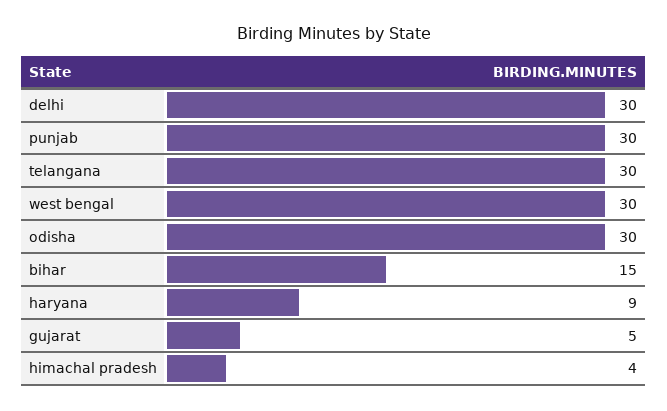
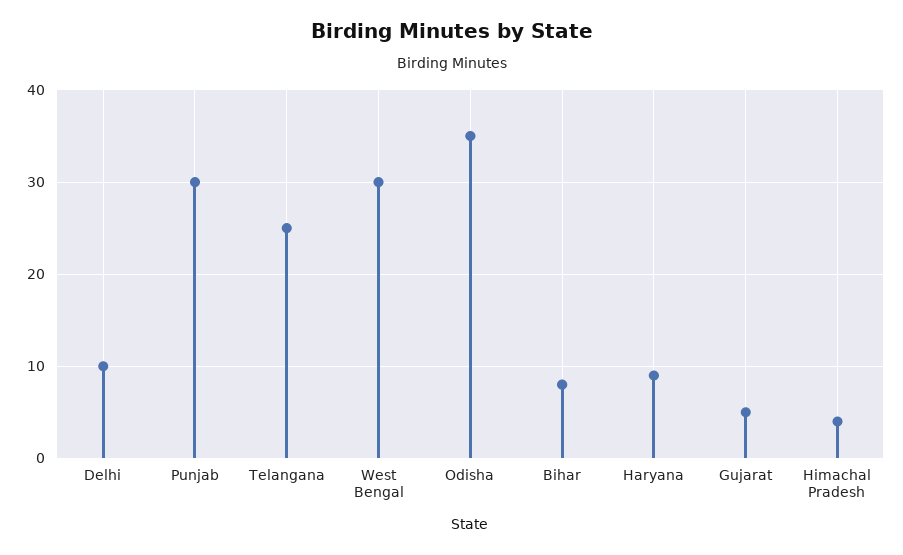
  {
-   "delhi": 30,
+   "delhi": 10,
    "punjab": 30,
-   "telangana": 30,
+   "telangana": 25,
    "west bengal": 30,
-   "odisha": 30,
+   "odisha": 35,
-   "bihar": 15,
+   "bihar": 8,
    "haryana": 9,
    "gujarat": 5,
    "himachal pradesh": 4
  }

